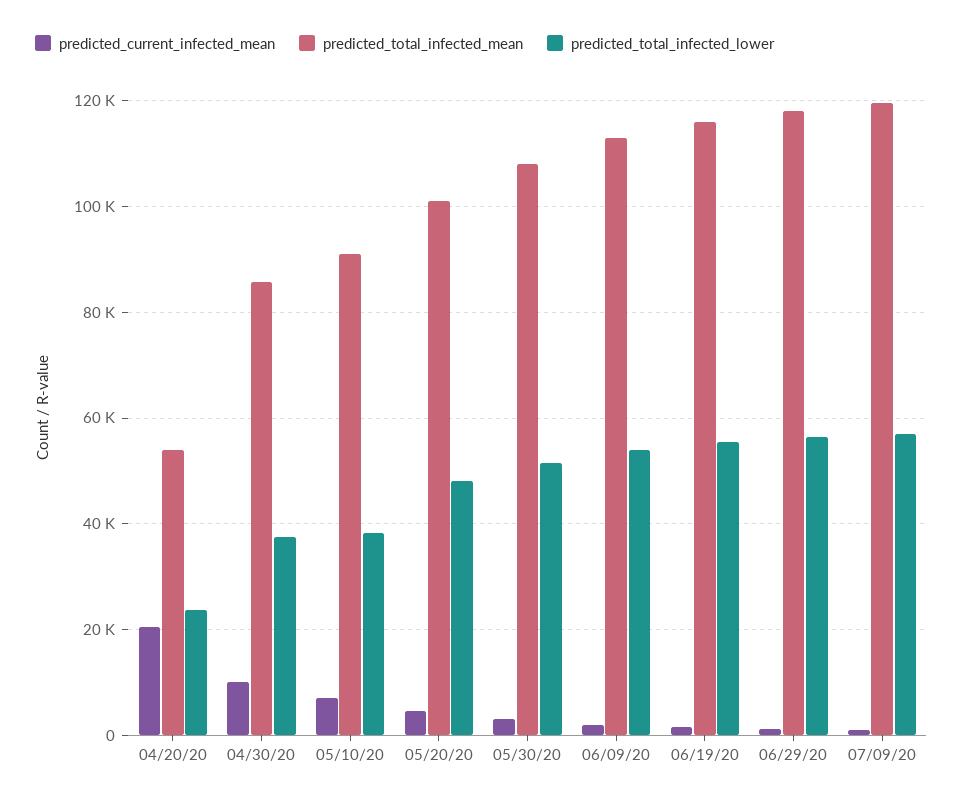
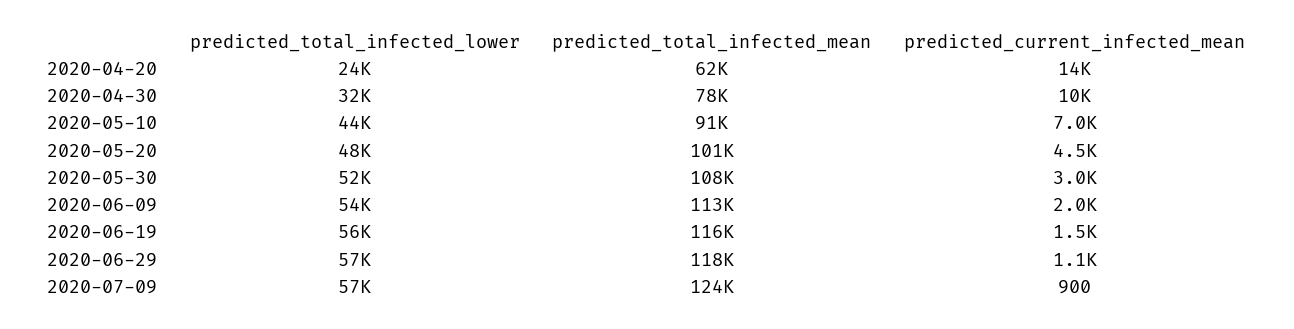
  {
    "predicted_current_infected_mean": {
-     "04/20/20": 20000,
+     "04/20/20": 14000,
      "04/30/20": 10000,
      "05/10/20": 7000,
      "05/20/20": 4500,
      "05/30/20": 3000,
      "06/09/20": 2000,
      "06/19/20": 1500,
      "06/29/20": 1100,
      "07/09/20": 900
    },
    "predicted_total_infected_mean": {
-     "04/20/20": 54000,
+     "04/20/20": 62000,
-     "04/30/20": 86000,
+     "04/30/20": 78000,
      "05/10/20": 91000,
      "05/20/20": 101000,
      "05/30/20": 108000,
      "06/09/20": 113000,
      "06/19/20": 116000,
      "06/29/20": 118000,
-     "07/09/20": 120000
+     "07/09/20": 124000
    },
    "predicted_total_infected_lower": {
      "04/20/20": 24000,
-     "04/30/20": 38000,
+     "04/30/20": 32000,
-     "05/10/20": 38000,
+     "05/10/20": 44000,
      "05/20/20": 48000,
      "05/30/20": 52000,
      "06/09/20": 54000,
      "06/19/20": 56000,
      "06/29/20": 57000,
      "07/09/20": 57000
    }
  }

